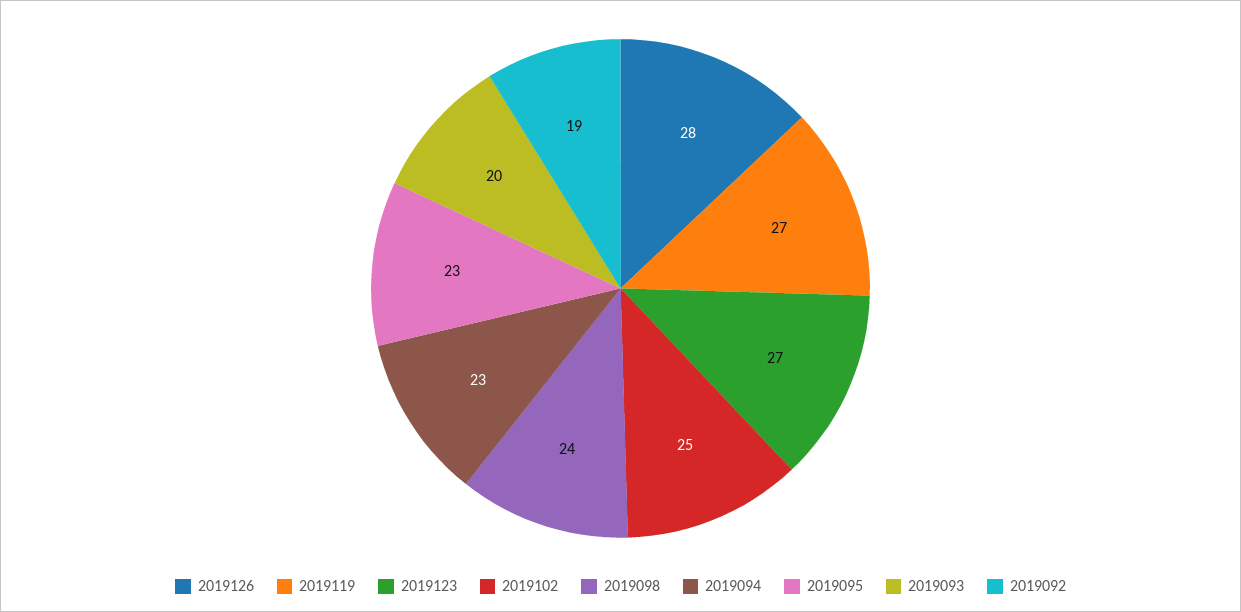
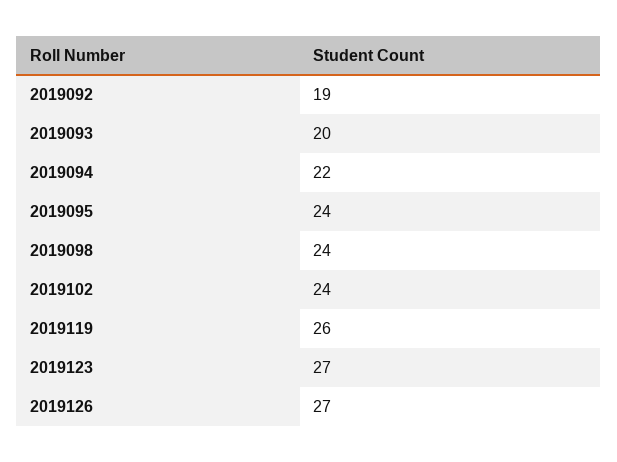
  {
-   "2019126": 28,
+   "2019126": 27,
-   "2019119": 27,
+   "2019119": 26,
    "2019123": 27,
-   "2019102": 25,
+   "2019102": 24,
    "2019098": 24,
-   "2019094": 23,
+   "2019094": 22,
-   "2019095": 23,
+   "2019095": 24,
    "2019093": 20,
    "2019092": 19
  }

